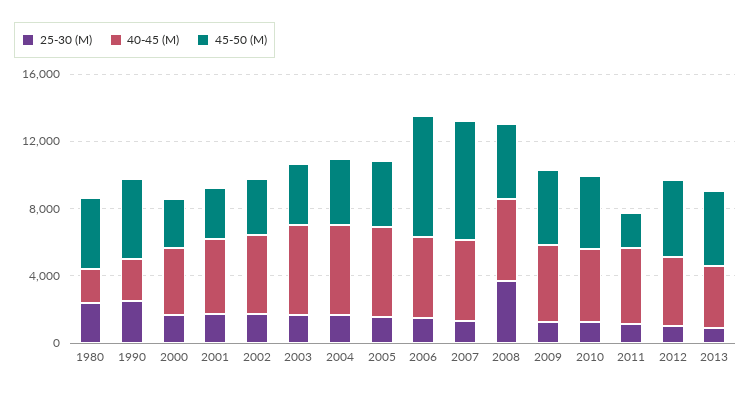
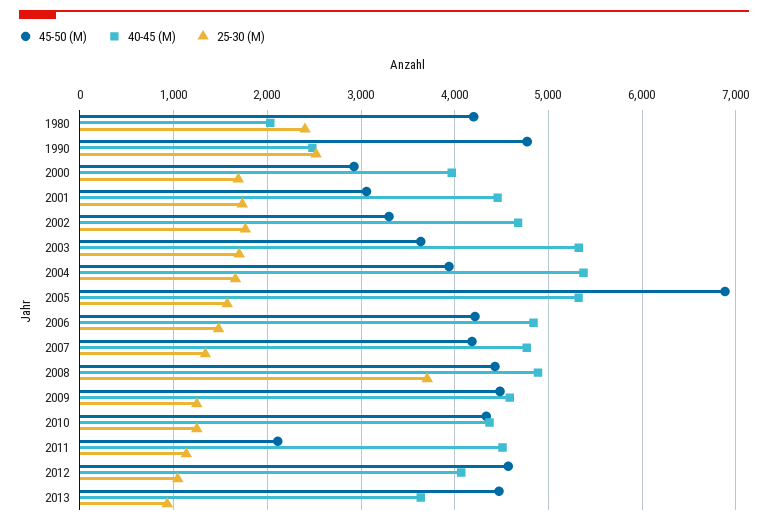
  {
    "25-30 (M)": {
      "1980": 2400,
      "1990": 2500,
      "2000": 1700,
      "2001": 1700,
      "2002": 1800,
      "2003": 1700,
      "2004": 1700,
      "2005": 1600,
      "2006": 1500,
      "2007": 1300,
      "2008": 3700,
      "2009": 1200,
      "2010": 1200,
      "2011": 1100,
      "2012": 1000,
      "2013": 900
    },
    "40-45 (M)": {
      "1980": 2000,
      "1990": 2500,
      "2000": 4000,
      "2001": 4500,
      "2002": 4700,
      "2003": 5300,
      "2004": 5400,
      "2005": 5300,
      "2006": 4800,
      "2007": 4800,
      "2008": 4900,
      "2009": 4600,
      "2010": 4400,
      "2011": 4500,
      "2012": 4100,
      "2013": 3600
    },
    "45-50 (M)": {
      "1980": 4200,
      "1990": 4800,
      "2000": 2900,
      "2001": 3100,
      "2002": 3300,
      "2003": 3600,
      "2004": 3900,
-     "2005": 4000,
+     "2005": 6900,
-     "2006": 7000,
+     "2006": 4200,
-     "2007": 7000,
+     "2007": 4200,
      "2008": 4400,
      "2009": 4500,
      "2010": 4300,
      "2011": 2100,
      "2012": 4600,
      "2013": 4500
    }
  }

